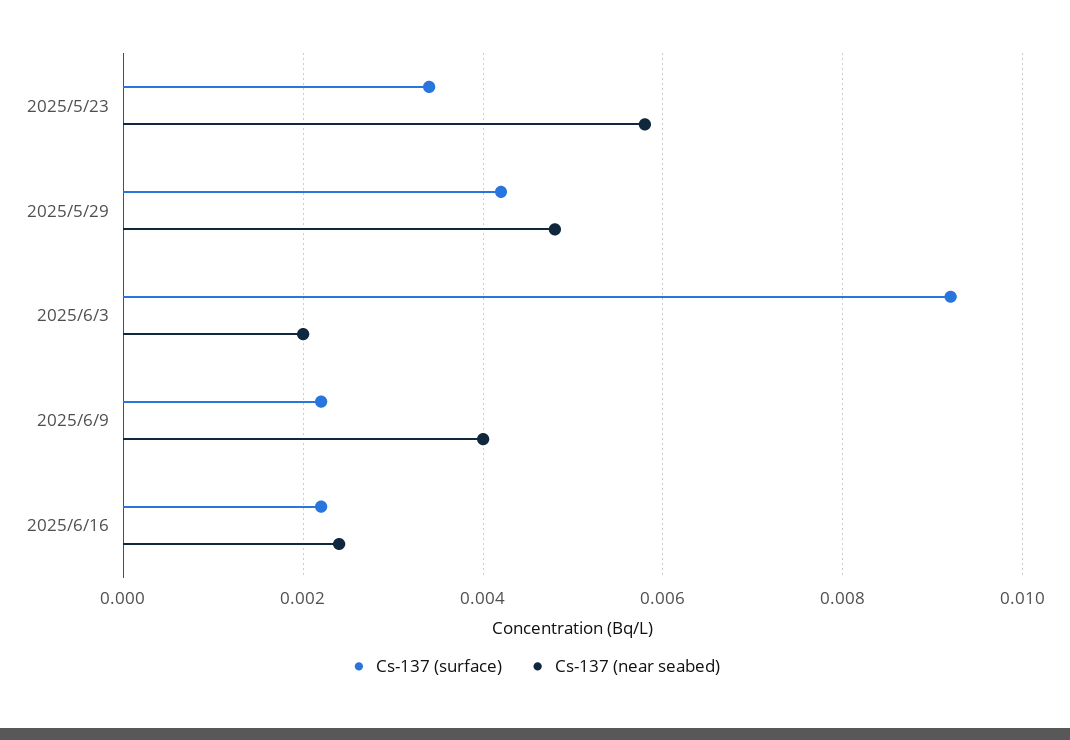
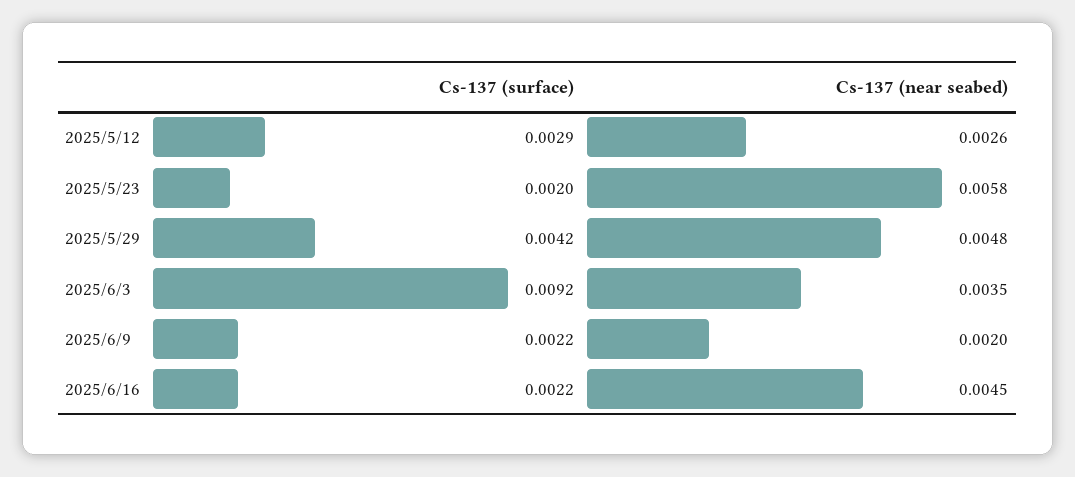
  {
    "Cs-137 (surface)": {
-     "2025/5/23": 0.0035,
+     "2025/5/23": 0.002,
      "2025/5/29": 0.0042,
      "2025/6/3": 0.0092,
      "2025/6/9": 0.0022,
-     "2025/6/16": 0.0022
+     "2025/6/16": 0.0022,
+     "2025/5/12": 0.0029
    },
    "Cs-137 (near seabed)": {
      "2025/5/23": 0.0058,
      "2025/5/29": 0.0048,
-     "2025/6/3": 0.002,
+     "2025/6/3": 0.0035,
-     "2025/6/9": 0.004,
+     "2025/6/9": 0.002,
-     "2025/6/16": 0.0025
+     "2025/6/16": 0.0045,
+     "2025/5/12": 0.0026
    }
  }

